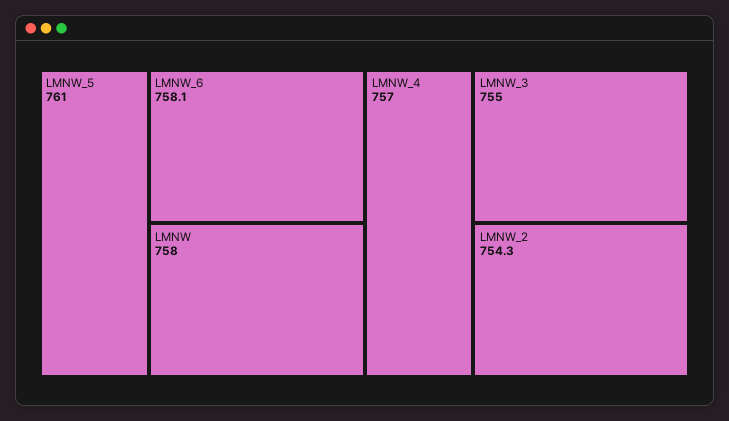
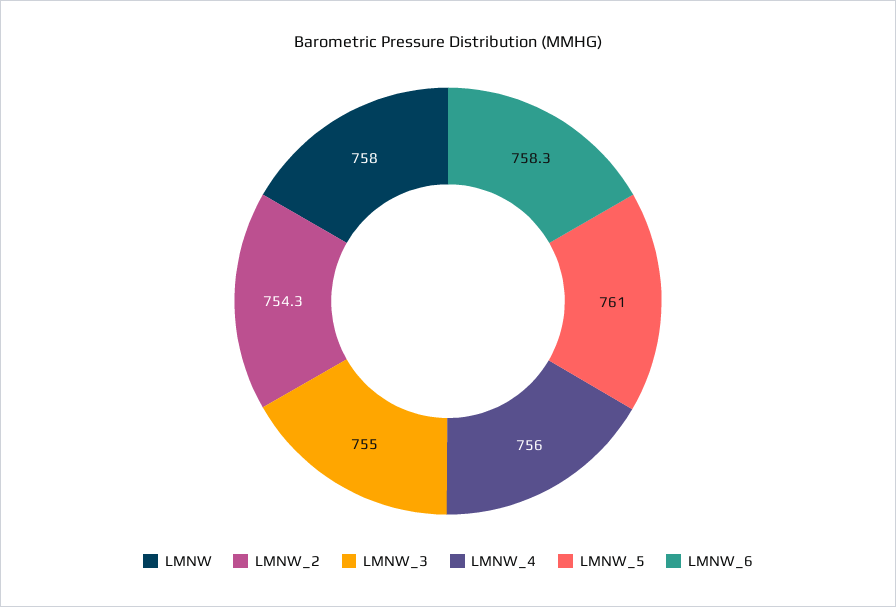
  {
    "LMNW_5": 761,
-   "LMNW_6": 758.1,
+   "LMNW_6": 758.3,
    "LMNW": 758,
-   "LMNW_4": 757,
+   "LMNW_4": 756,
    "LMNW_3": 755,
    "LMNW_2": 754.3
  }

